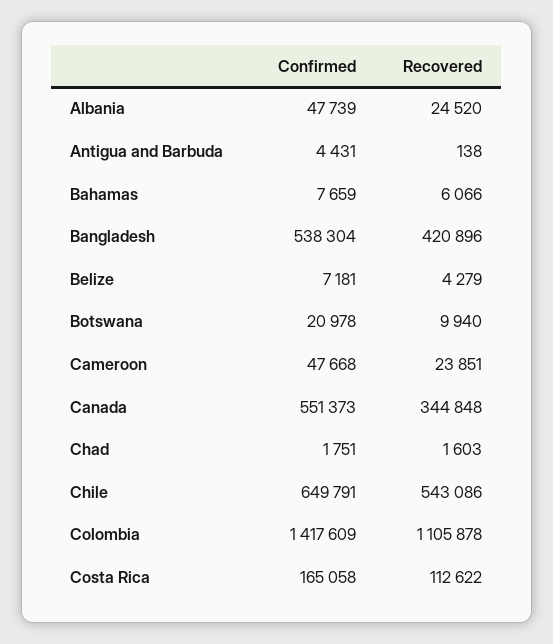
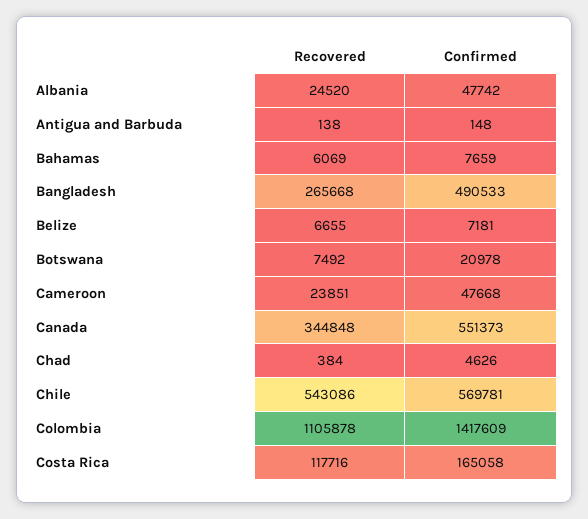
  {
    "Confirmed": {
-     "Albania": 47739,
+     "Albania": 47742,
-     "Antigua and Barbuda": 4431,
+     "Antigua and Barbuda": 148,
      "Bahamas": 7659,
-     "Bangladesh": 538304,
+     "Bangladesh": 490533,
      "Belize": 7181,
      "Botswana": 20978,
      "Cameroon": 47668,
      "Canada": 551373,
-     "Chad": 1751,
+     "Chad": 4626,
-     "Chile": 649791,
+     "Chile": 569781,
      "Colombia": 1417609,
      "Costa Rica": 165058
    },
    "Recovered": {
      "Albania": 24520,
      "Antigua and Barbuda": 138,
-     "Bahamas": 6066,
+     "Bahamas": 6069,
-     "Bangladesh": 420896,
+     "Bangladesh": 265668,
-     "Belize": 4279,
+     "Belize": 6655,
-     "Botswana": 9940,
+     "Botswana": 7492,
      "Cameroon": 23851,
      "Canada": 344848,
-     "Chad": 1603,
+     "Chad": 384,
      "Chile": 543086,
      "Colombia": 1105878,
-     "Costa Rica": 112622
+     "Costa Rica": 117716
    }
  }

